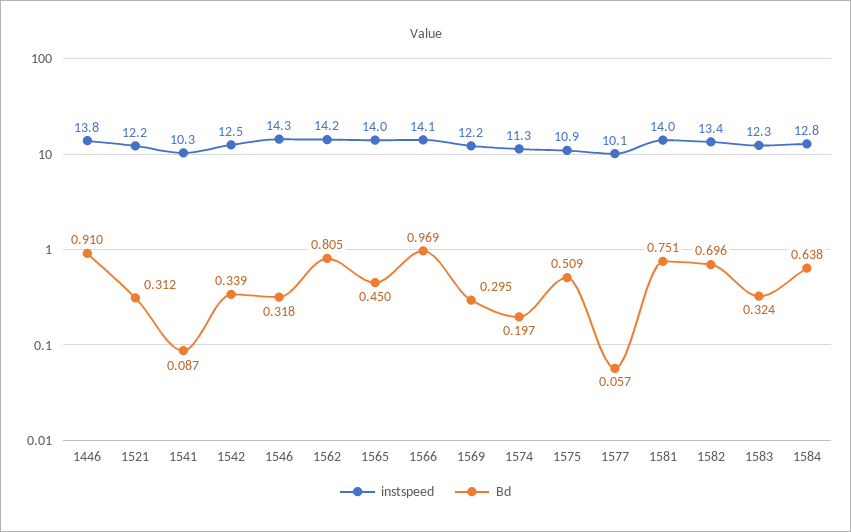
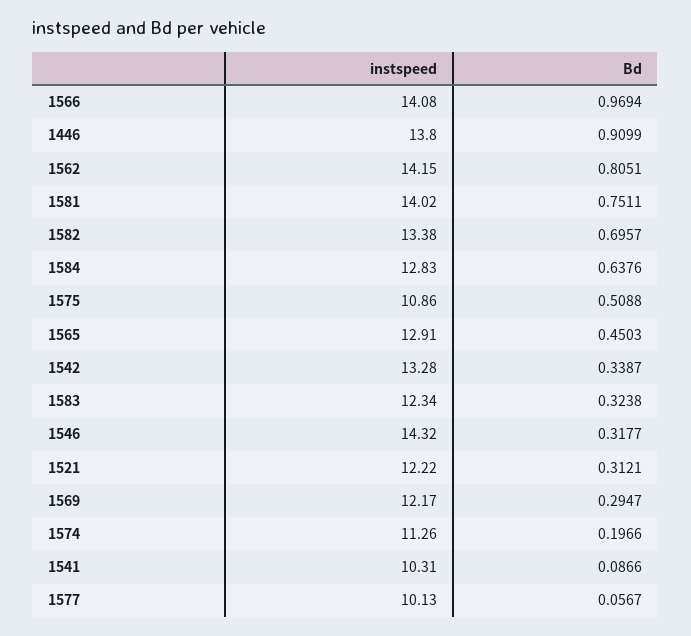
  {
    "instspeed": {
      "1446": 13.8,
      "1521": 12.22,
      "1541": 10.31,
-     "1542": 12.5,
+     "1542": 13.28,
      "1546": 14.32,
      "1562": 14.15,
-     "1565": 14,
+     "1565": 12.91,
      "1566": 14.08,
      "1569": 12.17,
      "1574": 11.26,
      "1575": 10.86,
      "1577": 10.13,
      "1581": 14.02,
      "1582": 13.38,
      "1583": 12.34,
      "1584": 12.83
    },
    "Bd": {
      "1446": 0.9099,
      "1521": 0.3121,
      "1541": 0.0866,
      "1542": 0.3387,
      "1546": 0.3177,
      "1562": 0.8051,
      "1565": 0.4503,
      "1566": 0.9694,
      "1569": 0.2947,
      "1574": 0.1966,
      "1575": 0.5088,
      "1577": 0.0567,
      "1581": 0.7511,
      "1582": 0.6957,
      "1583": 0.3238,
      "1584": 0.6376
    }
  }

